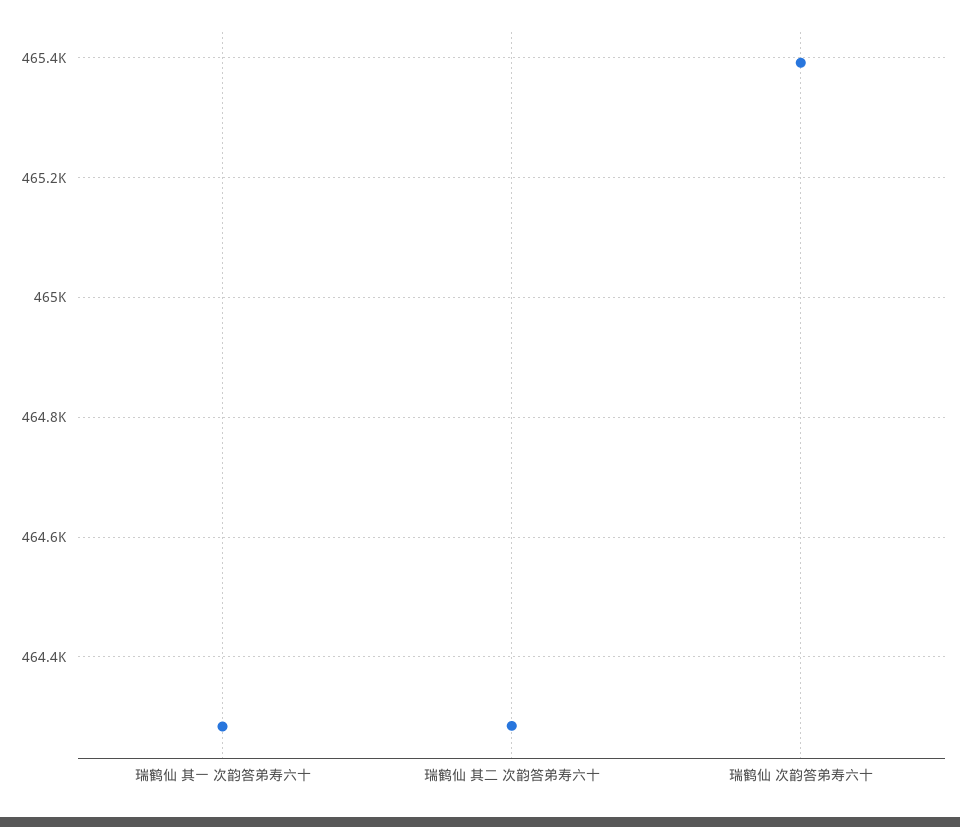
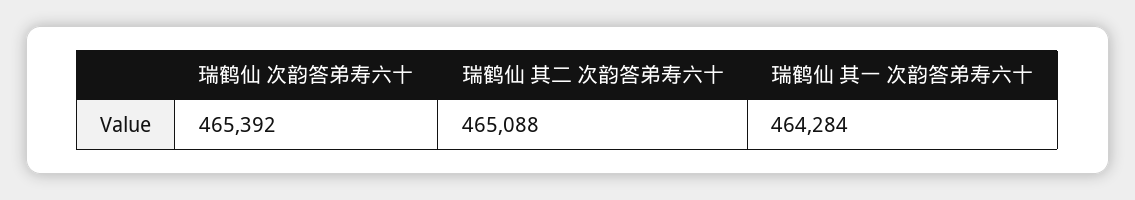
  {
    "瑞鹤仙 其一 次韵答弟寿六十": 464284,
-   "瑞鹤仙 其二 次韵答弟寿六十": 464280,
+   "瑞鹤仙 其二 次韵答弟寿六十": 465088,
    "瑞鹤仙 次韵答弟寿六十": 465392
  }

